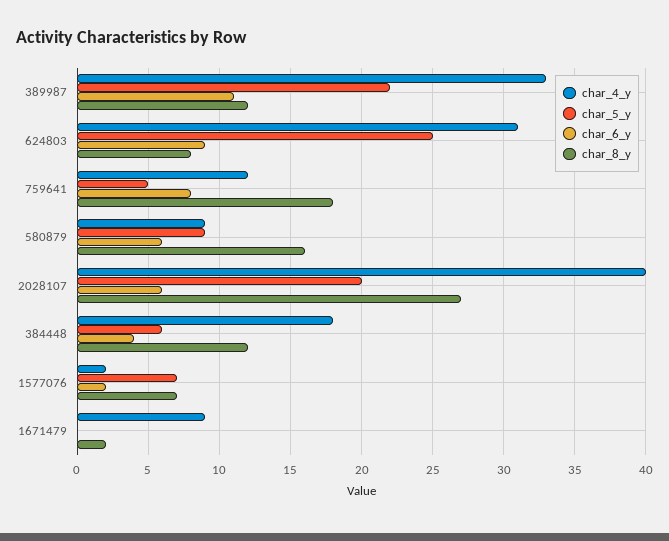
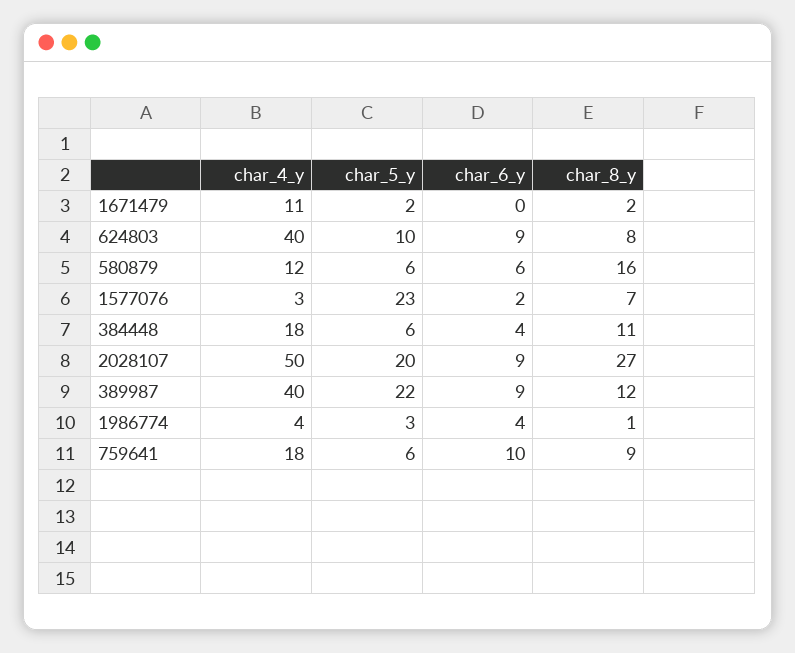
  {
    "char_4_y": {
-     "389987": 33,
+     "389987": 40,
-     "624803": 31,
+     "624803": 40,
-     "759641": 12,
+     "759641": 18,
-     "580879": 9,
+     "580879": 12,
-     "2028107": 40,
+     "2028107": 50,
      "384448": 18,
-     "1577076": 2,
+     "1577076": 3,
-     "1671479": 9
+     "1671479": 11,
+     "1986774": 4
    },
    "char_5_y": {
      "389987": 22,
-     "624803": 25,
+     "624803": 10,
-     "759641": 5,
+     "759641": 6,
-     "580879": 9,
+     "580879": 6,
      "2028107": 20,
      "384448": 6,
-     "1577076": 7,
+     "1577076": 23,
-     "1671479": 0
+     "1671479": 2,
+     "1986774": 3
    },
    "char_6_y": {
-     "389987": 11,
+     "389987": 9,
      "624803": 9,
-     "759641": 8,
+     "759641": 10,
      "580879": 6,
-     "2028107": 6,
+     "2028107": 9,
      "384448": 4,
      "1577076": 2,
-     "1671479": 0
+     "1671479": 0,
+     "1986774": 4
    },
    "char_8_y": {
      "389987": 12,
      "624803": 8,
-     "759641": 18,
+     "759641": 9,
      "580879": 16,
      "2028107": 27,
-     "384448": 12,
+     "384448": 11,
      "1577076": 7,
-     "1671479": 2
+     "1671479": 2,
+     "1986774": 1
    }
  }

